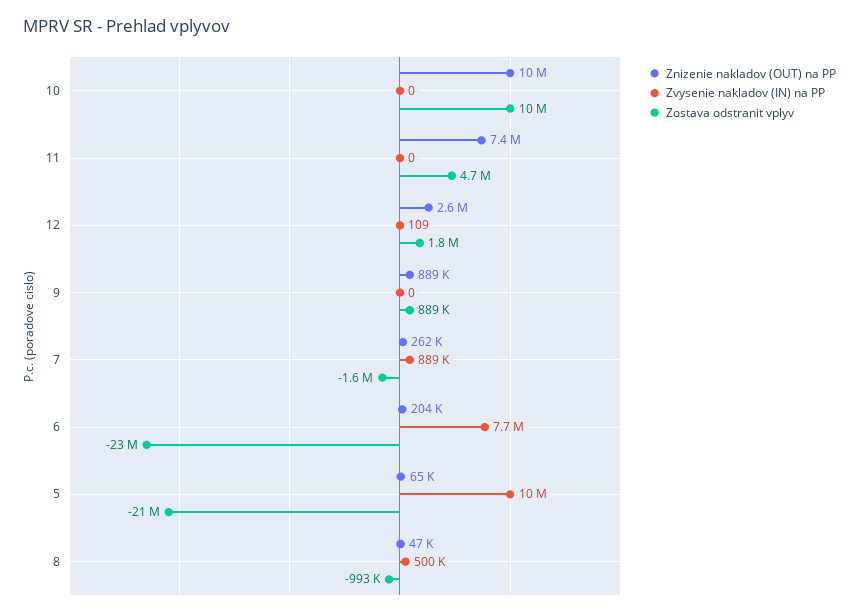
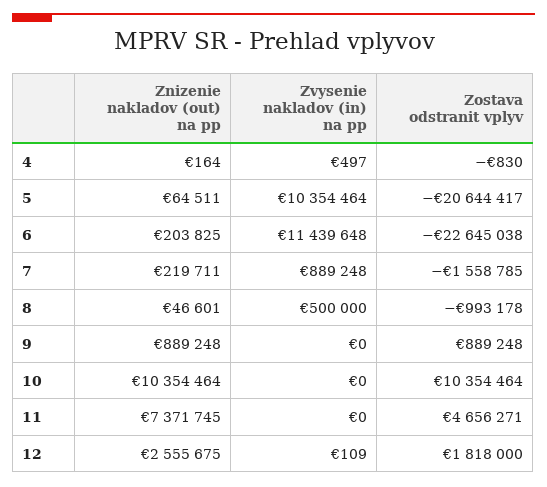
  {
    "Znizenie nakladov (OUT) na PP": {
      "10": 10354464,
      "11": 7371745,
      "12": 2555675,
      "9": 889248,
-     "7": 262000,
+     "7": 219711,
      "6": 203825,
      "5": 64511,
-     "8": 46601
+     "8": 46601,
+     "4": 164
    },
    "Zvysenie nakladov (IN) na PP": {
      "10": 0,
      "11": 0,
      "12": 109,
      "9": 0,
      "7": 889248,
-     "6": 7700000,
+     "6": 11439648,
      "5": 10354464,
-     "8": 500000
+     "8": 500000,
+     "4": 497
    },
    "Zostava odstranit vplyv": {
      "10": 10354464,
      "11": 4656271,
      "12": 1818000,
      "9": 889248,
      "7": -1558785,
      "6": -22645038,
      "5": -20644417,
-     "8": -993178
+     "8": -993178,
+     "4": -830
    }
  }

